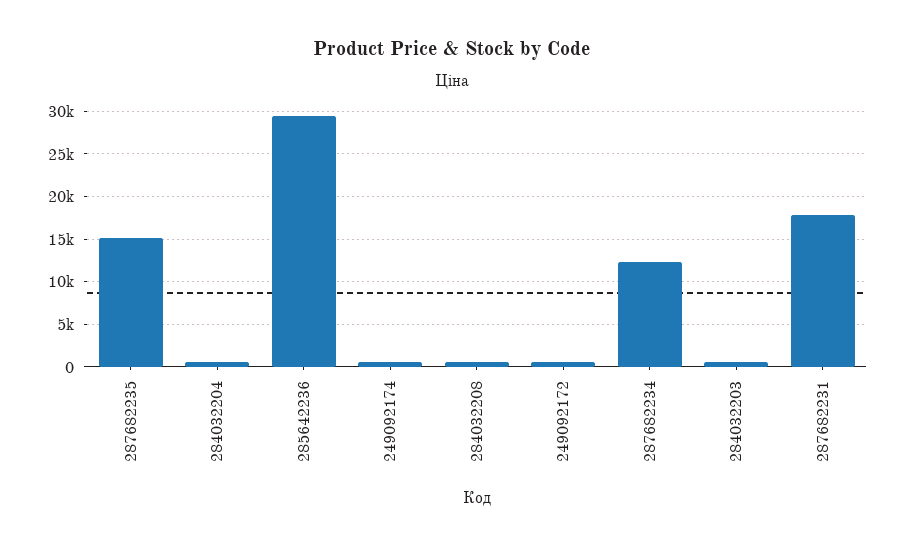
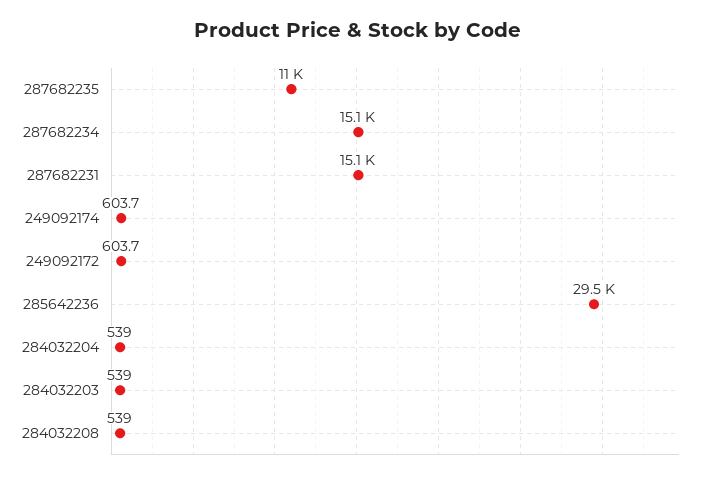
  {
-   "287682235": 15000,
+   "287682235": 11000,
    "284032204": 539,
    "285642236": 29500,
    "249092174": 603.7,
    "284032208": 539,
    "249092172": 603.7,
-   "287682234": 12000,
+   "287682234": 15100,
    "284032203": 539,
-   "287682231": 18000
+   "287682231": 15100
  }

